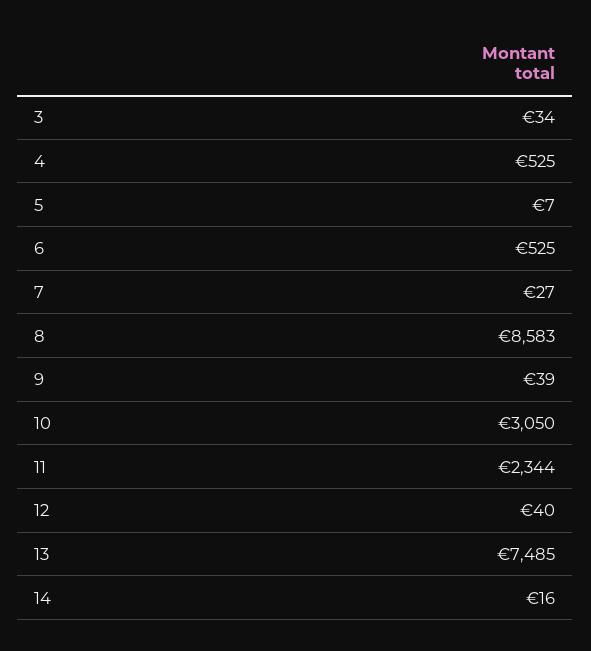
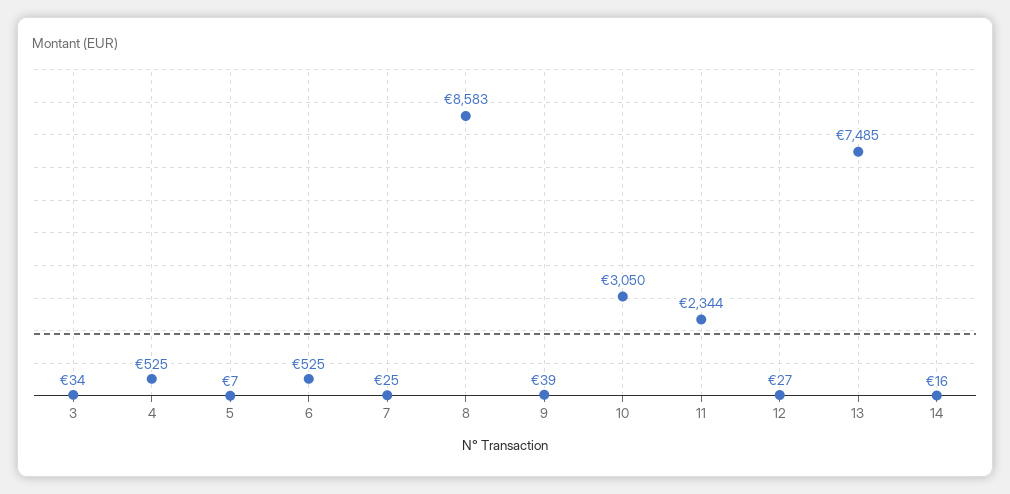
  {
    "3": 34,
    "4": 525,
    "5": 7,
    "6": 525,
-   "7": 27,
+   "7": 25,
    "8": 8583,
    "9": 39,
    "10": 3050,
    "11": 2344,
-   "12": 40,
+   "12": 27,
    "13": 7485,
    "14": 16
  }

